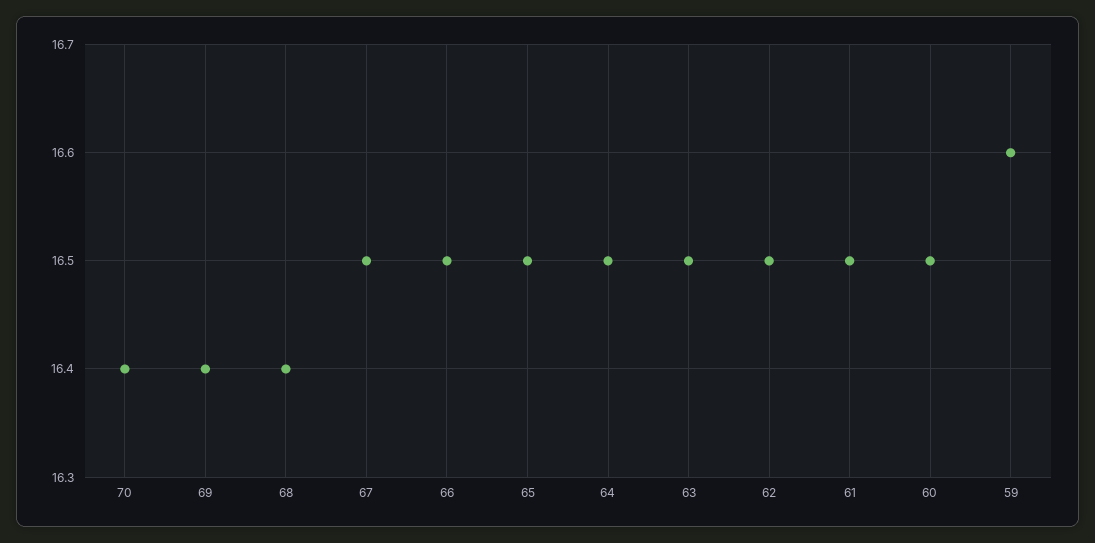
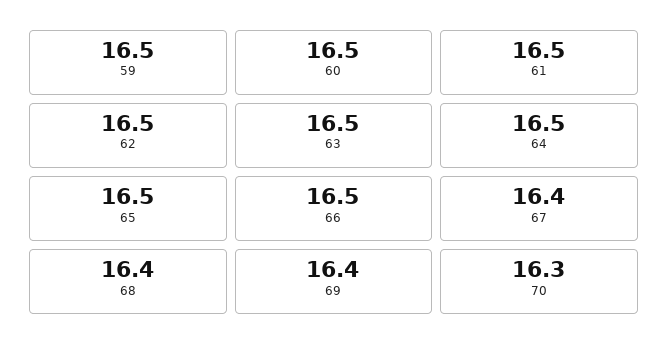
  {
-   "70": 16.4,
+   "70": 16.3,
    "69": 16.4,
    "68": 16.4,
-   "67": 16.5,
+   "67": 16.4,
    "66": 16.5,
    "65": 16.5,
    "64": 16.5,
    "63": 16.5,
    "62": 16.5,
    "61": 16.5,
    "60": 16.5,
-   "59": 16.6
+   "59": 16.5
  }

